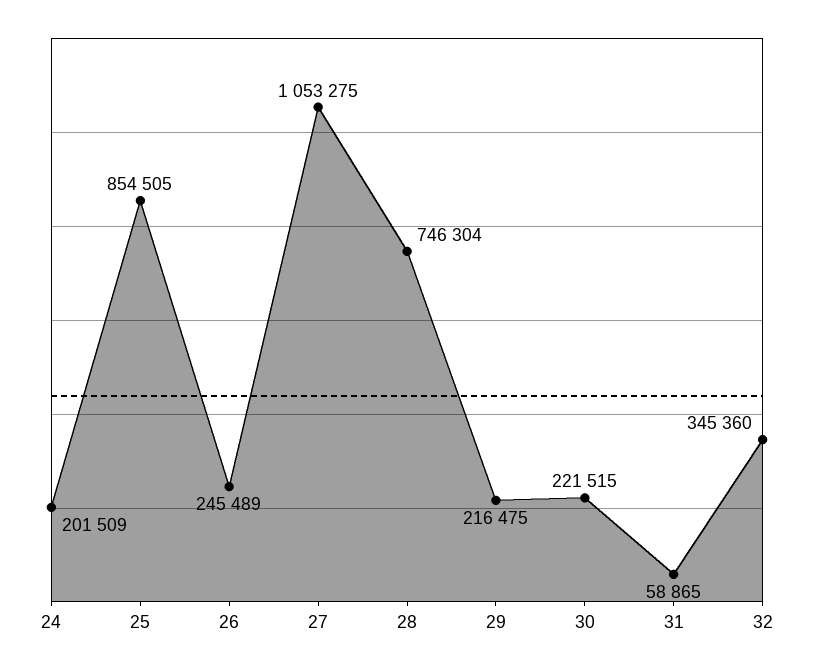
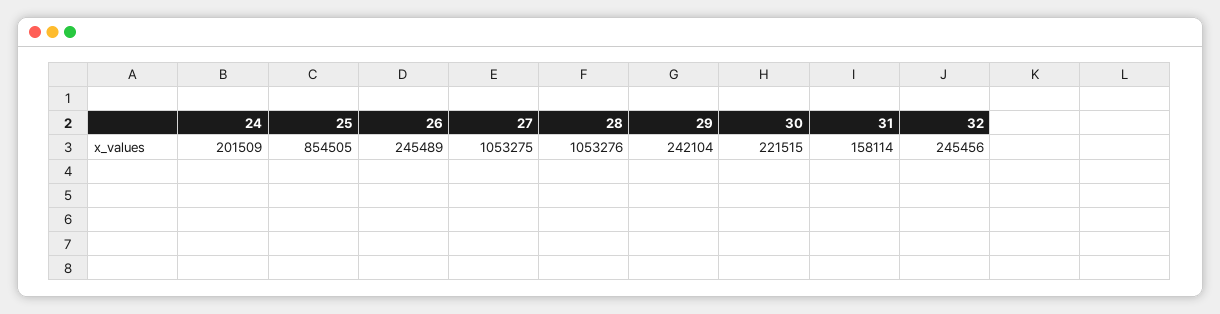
  {
    "24": 201509,
    "25": 854505,
    "26": 245489,
    "27": 1053275,
-   "28": 746304,
+   "28": 1053276,
-   "29": 216475,
+   "29": 242104,
    "30": 221515,
-   "31": 58865,
+   "31": 158114,
-   "32": 345360
+   "32": 245456
  }

